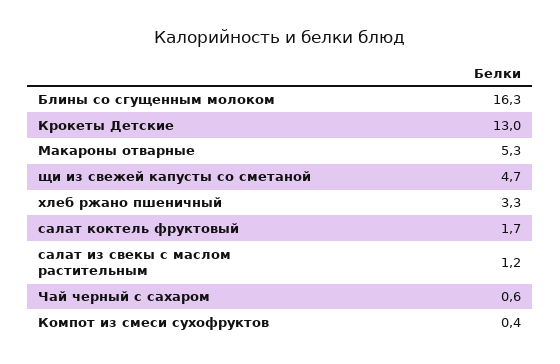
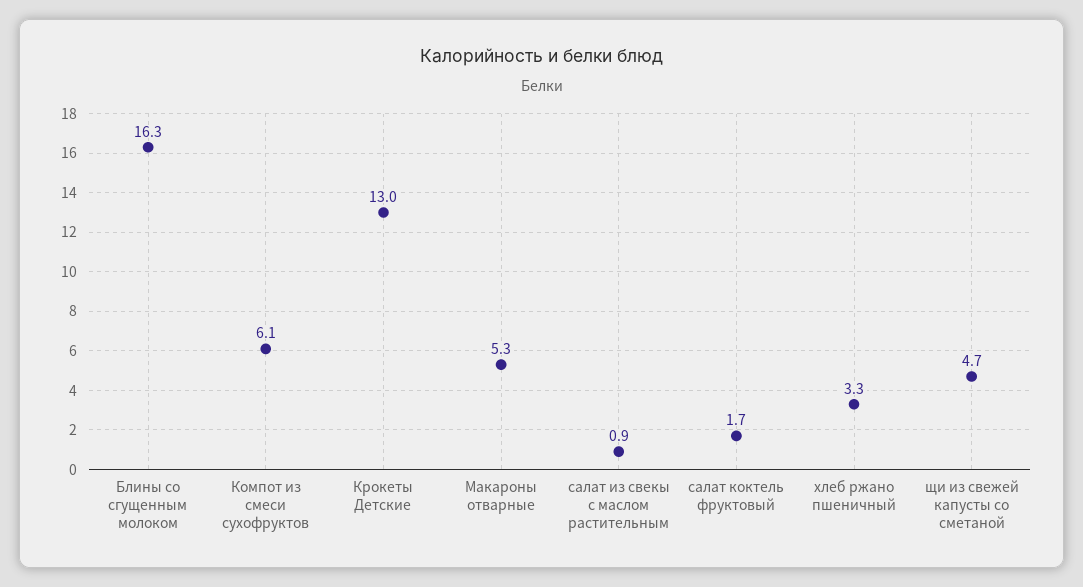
  {
    "Блины со сгущенным молоком": 16.3,
    "Крокеты Детские": 13,
    "Макароны отварные": 5.3,
    "щи из свежей капусты со сметаной": 4.7,
    "хлеб ржано пшеничный": 3.3,
    "салат коктель фруктовый": 1.7,
-   "салат из свекы с маслом растительным": 1.2,
+   "салат из свекы с маслом растительным": 0.9,
-   "Чай черный с сахаром": 0.6,
-   "Компот из смеси сухофруктов": 0.4
+   "Компот из смеси сухофруктов": 6.1
  }

